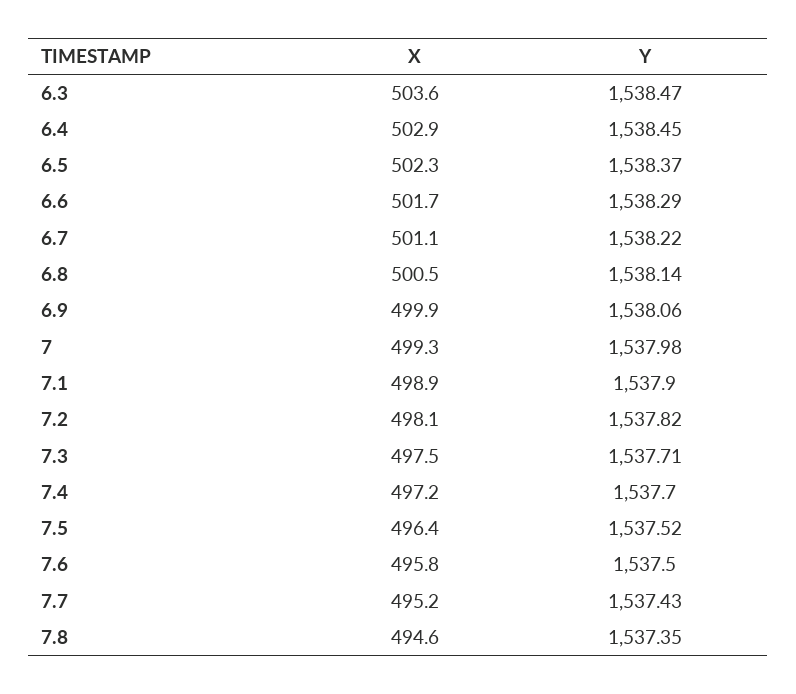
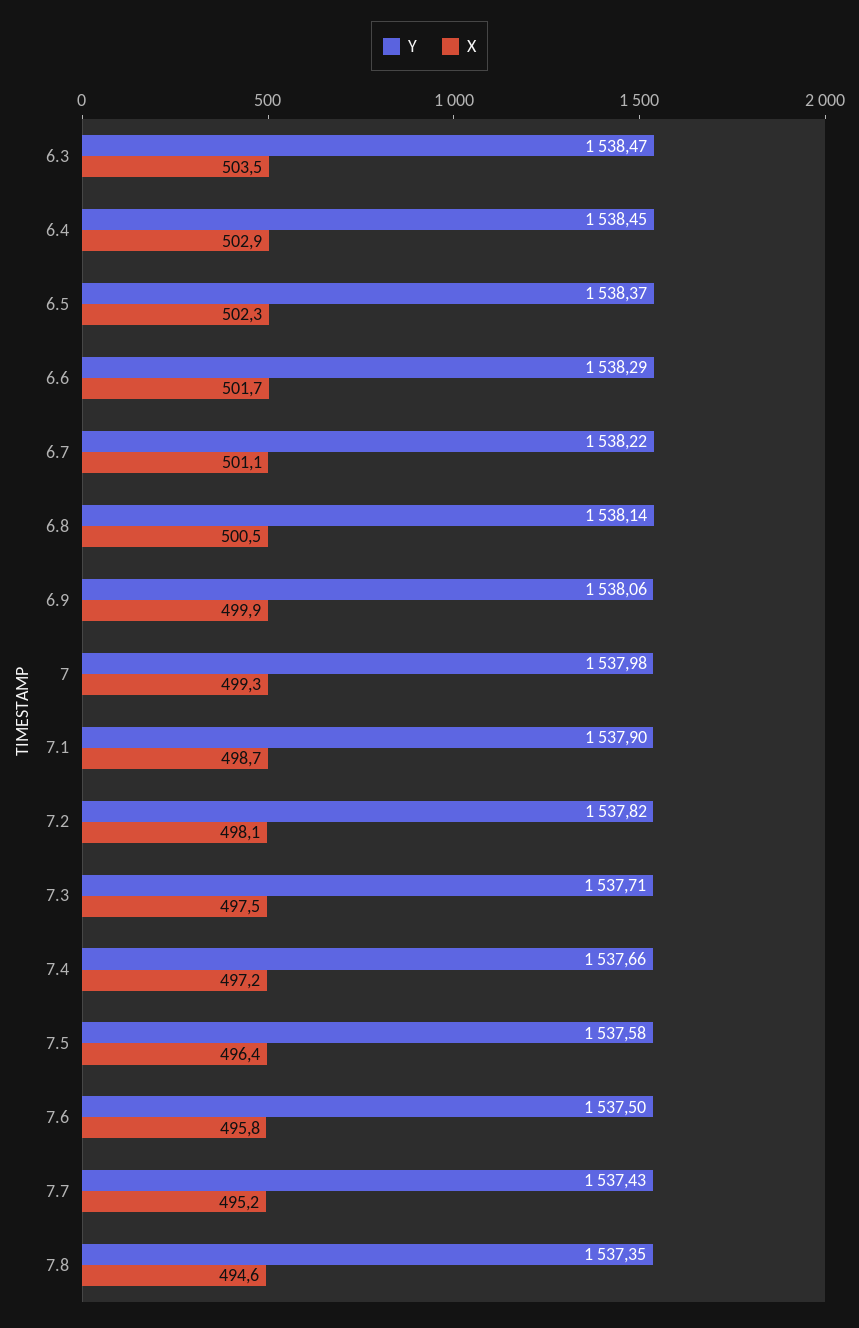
  {
    "X": {
-     "6.3": 503.6,
+     "6.3": 503.5,
      "6.4": 502.9,
      "6.5": 502.3,
      "6.6": 501.7,
      "6.7": 501.1,
      "6.8": 500.5,
      "6.9": 499.9,
      "7": 499.3,
-     "7.1": 498.9,
+     "7.1": 498.7,
      "7.2": 498.1,
      "7.3": 497.5,
      "7.4": 497.2,
      "7.5": 496.4,
      "7.6": 495.8,
      "7.7": 495.2,
      "7.8": 494.6
    },
    "Y": {
      "6.3": 1538.47,
      "6.4": 1538.45,
      "6.5": 1538.37,
      "6.6": 1538.29,
      "6.7": 1538.22,
      "6.8": 1538.14,
      "6.9": 1538.06,
      "7": 1537.98,
      "7.1": 1537.9,
      "7.2": 1537.82,
      "7.3": 1537.71,
-     "7.4": 1537.7,
+     "7.4": 1537.66,
-     "7.5": 1537.52,
+     "7.5": 1537.58,
      "7.6": 1537.5,
      "7.7": 1537.43,
      "7.8": 1537.35
    }
  }

